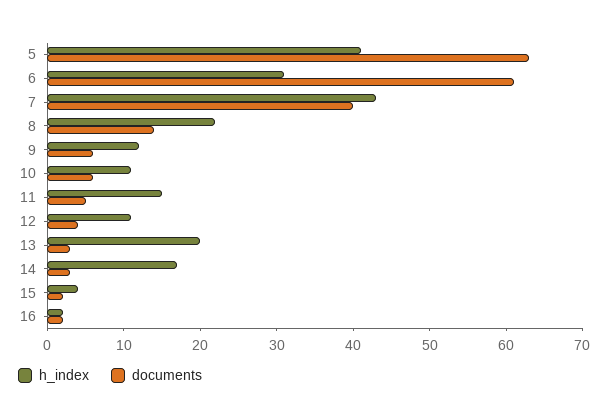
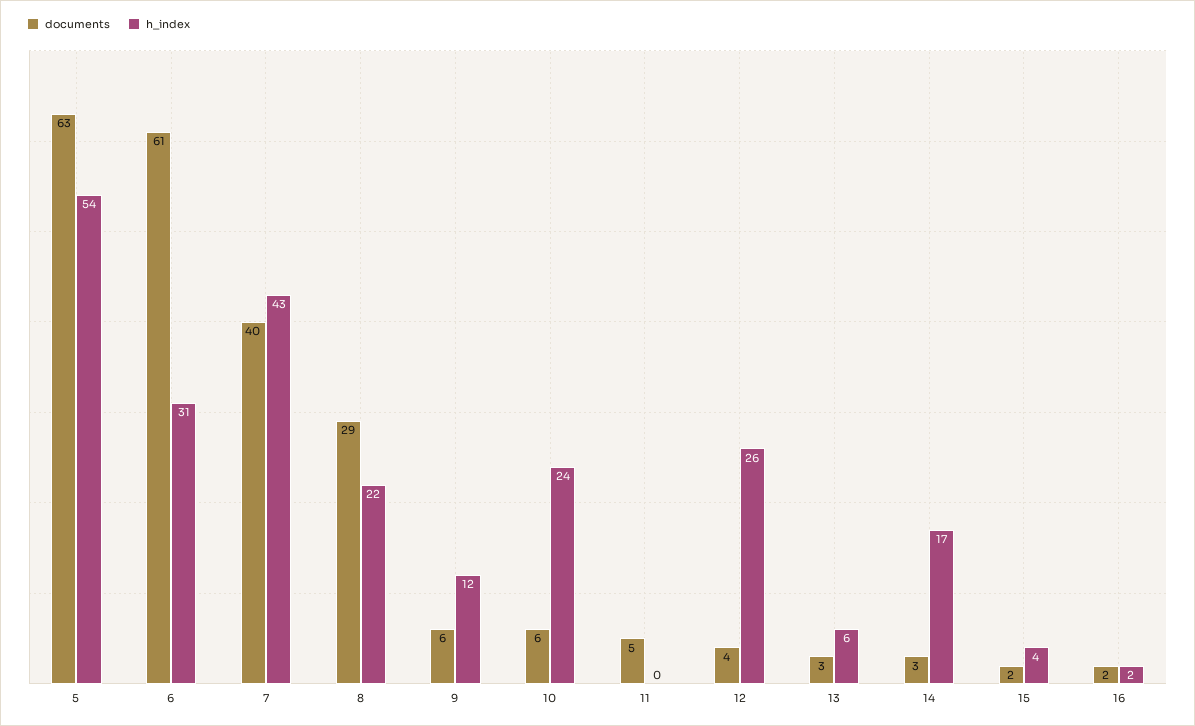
  {
    "h_index": {
-     "5": 40,
+     "5": 54,
      "6": 31,
      "7": 43,
      "8": 22,
      "9": 12,
-     "10": 10,
+     "10": 24,
-     "11": 15,
+     "11": 0,
-     "12": 10,
+     "12": 26,
-     "13": 20,
+     "13": 6,
      "14": 17,
      "15": 4,
      "16": 2
    },
    "documents": {
      "5": 63,
      "6": 61,
      "7": 40,
-     "8": 15,
+     "8": 29,
      "9": 6,
      "10": 6,
      "11": 5,
      "12": 4,
      "13": 3,
      "14": 3,
      "15": 2,
      "16": 2
    }
  }

